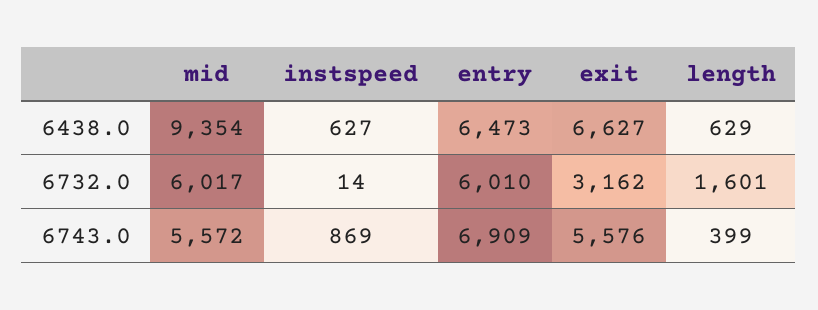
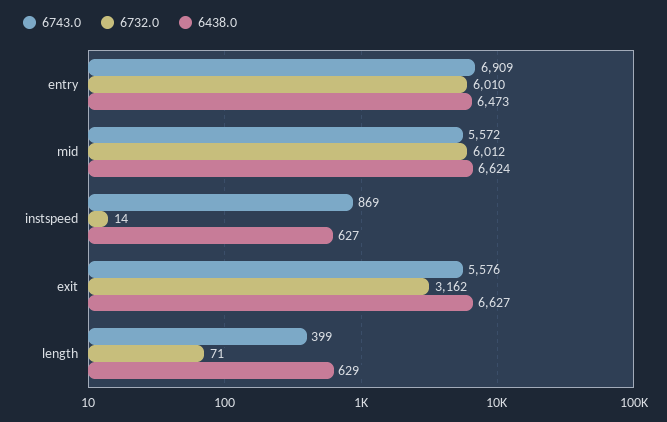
  {
    "6438.0": {
-     "mid": 9354,
+     "mid": 6624,
      "instspeed": 627,
      "entry": 6473,
      "exit": 6627,
      "length": 629
    },
    "6732.0": {
-     "mid": 6017,
+     "mid": 6012,
      "instspeed": 14,
      "entry": 6010,
      "exit": 3162,
-     "length": 1601
+     "length": 71
    },
    "6743.0": {
      "mid": 5572,
      "instspeed": 869,
      "entry": 6909,
      "exit": 5576,
      "length": 399
    }
  }

